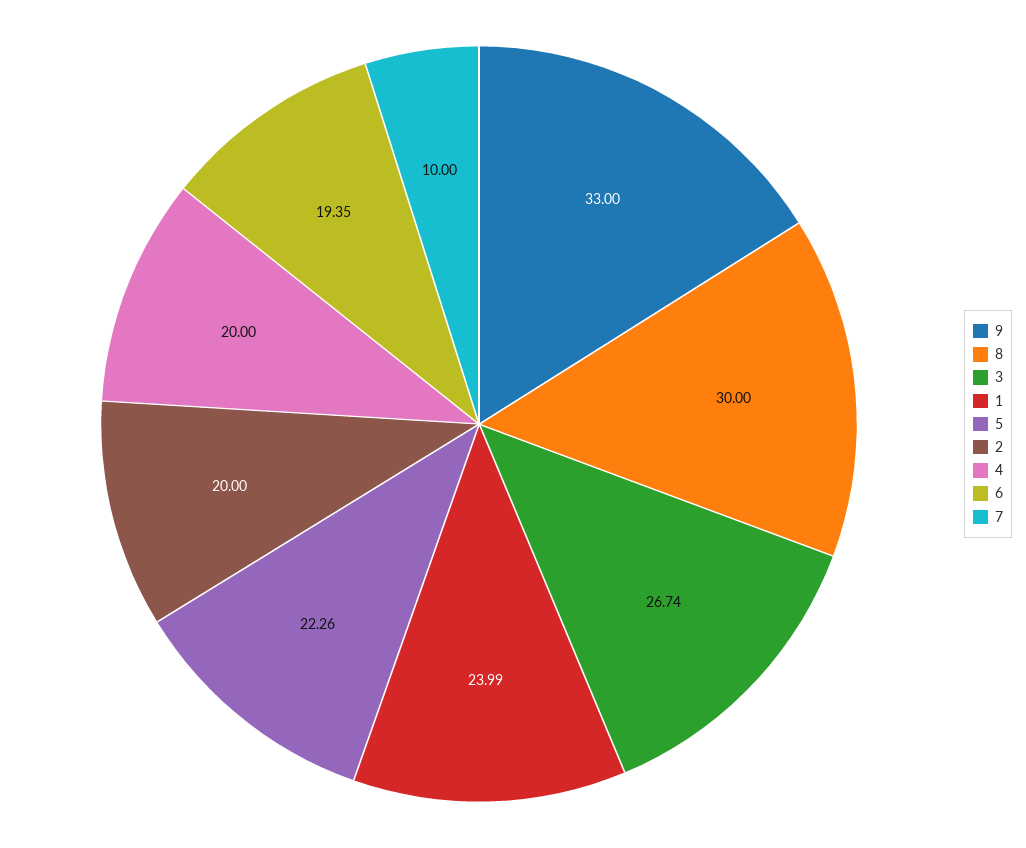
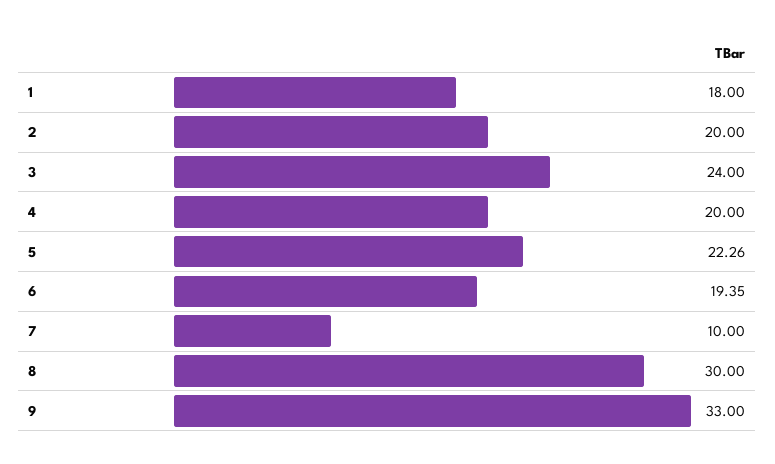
  {
    "9": 33,
    "8": 30,
-   "3": 26.74,
+   "3": 24,
-   "1": 23.99,
+   "1": 18,
    "5": 22.26,
    "2": 20,
    "4": 20,
    "6": 19.35,
    "7": 10
  }

